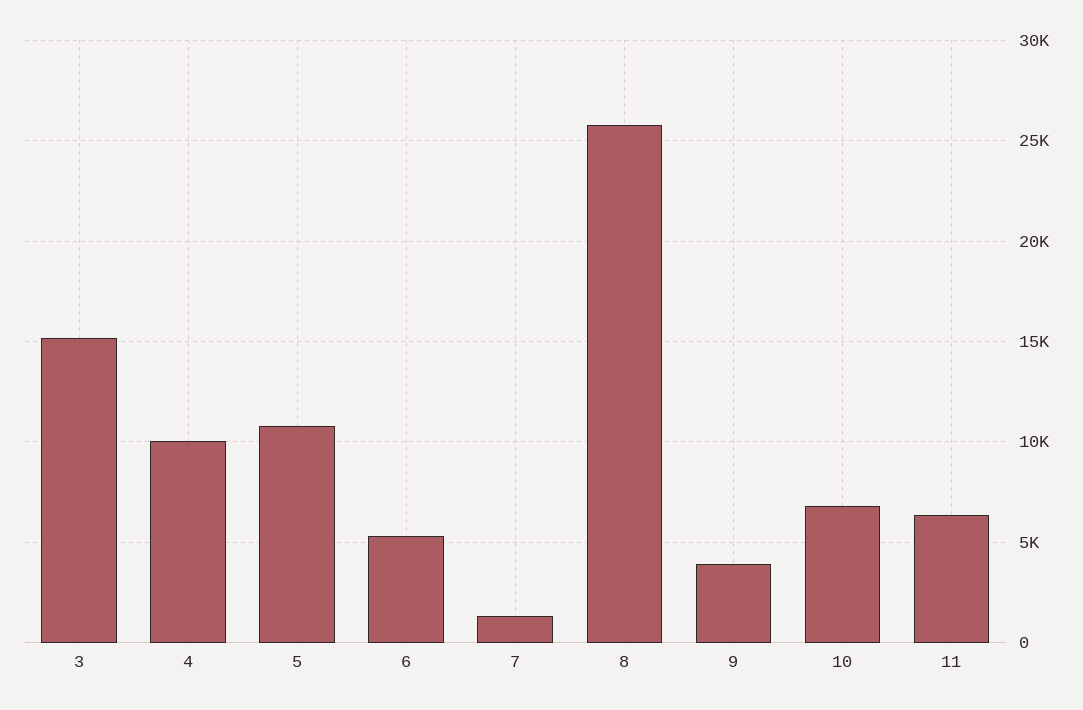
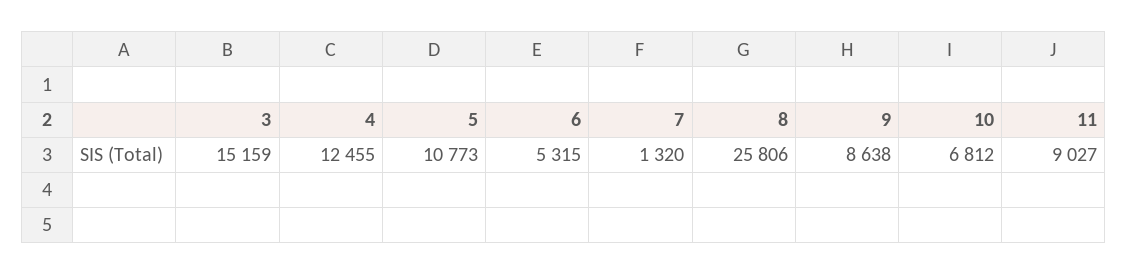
  {
    "3": 15159,
-   "4": 10000,
+   "4": 12455,
    "5": 10773,
    "6": 5315,
    "7": 1320,
    "8": 25806,
-   "9": 4000,
+   "9": 8638,
    "10": 6812,
-   "11": 6500
+   "11": 9027
  }

